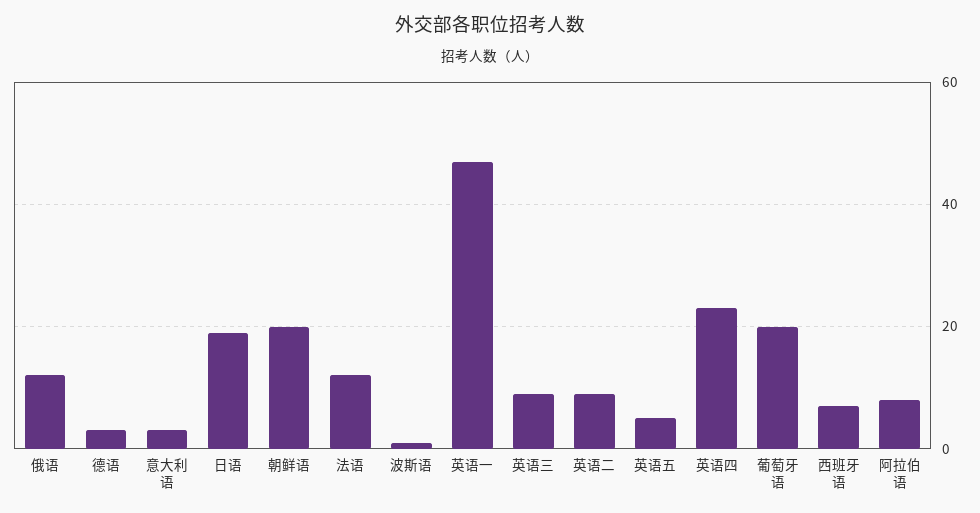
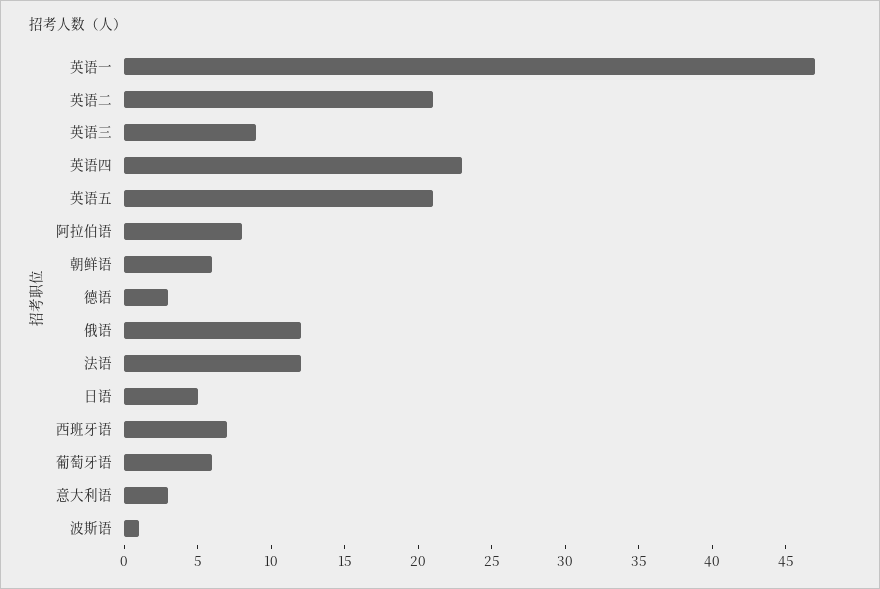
  {
    "俄语": 12,
    "德语": 3,
    "意大利语": 3,
-   "日语": 20,
+   "日语": 5,
-   "朝鲜语": 20,
+   "朝鲜语": 6,
    "法语": 12,
    "波斯语": 1,
    "英语一": 47,
    "英语三": 9,
-   "英语二": 10,
+   "英语二": 21,
-   "英语五": 5,
+   "英语五": 21,
    "英语四": 23,
-   "葡萄牙语": 20,
+   "葡萄牙语": 6,
    "西班牙语": 7,
    "阿拉伯语": 8
  }

